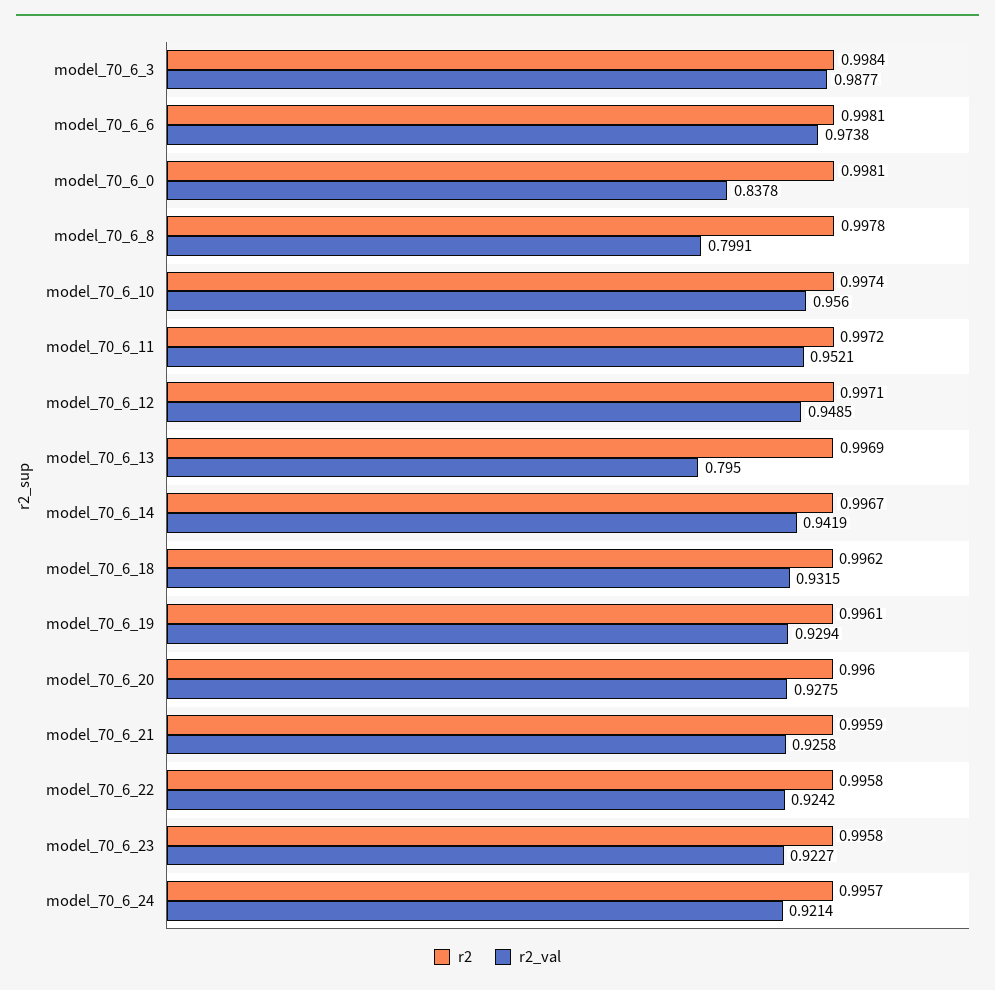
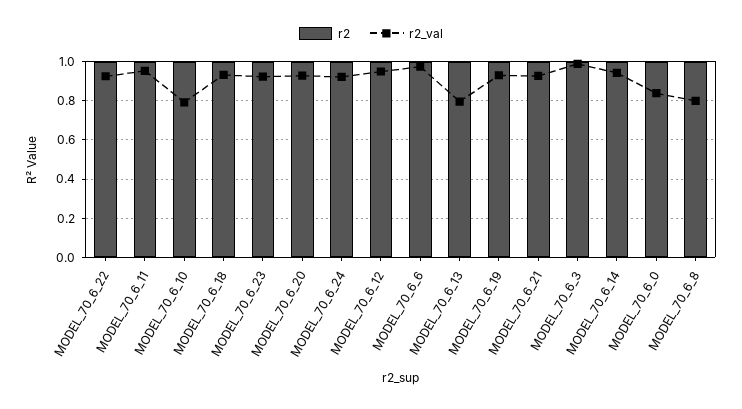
  {
    "r2": {
      "model_70_6_3": 0.9984,
      "model_70_6_6": 0.9981,
      "model_70_6_0": 0.9981,
      "model_70_6_8": 0.9978,
      "model_70_6_10": 0.9974,
      "model_70_6_11": 0.9972,
      "model_70_6_12": 0.9971,
      "model_70_6_13": 0.9969,
      "model_70_6_14": 0.9967,
      "model_70_6_18": 0.9962,
      "model_70_6_19": 0.9961,
      "model_70_6_20": 0.996,
      "model_70_6_21": 0.9959,
      "model_70_6_22": 0.9958,
      "model_70_6_23": 0.9958,
      "model_70_6_24": 0.9957
    },
    "r2_val": {
      "model_70_6_3": 0.9877,
      "model_70_6_6": 0.9738,
      "model_70_6_0": 0.8378,
      "model_70_6_8": 0.7991,
-     "model_70_6_10": 0.956,
+     "model_70_6_10": 0.8,
      "model_70_6_11": 0.9521,
      "model_70_6_12": 0.9485,
      "model_70_6_13": 0.795,
      "model_70_6_14": 0.9419,
      "model_70_6_18": 0.9315,
      "model_70_6_19": 0.9294,
      "model_70_6_20": 0.9275,
      "model_70_6_21": 0.9258,
      "model_70_6_22": 0.9242,
      "model_70_6_23": 0.9227,
      "model_70_6_24": 0.9214
    }
  }

